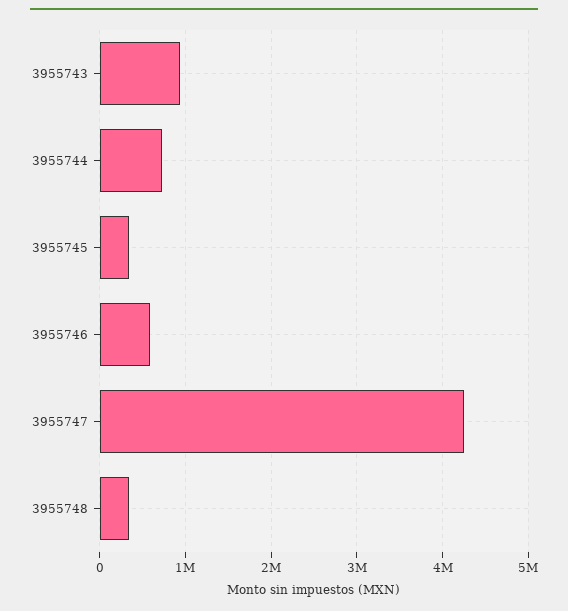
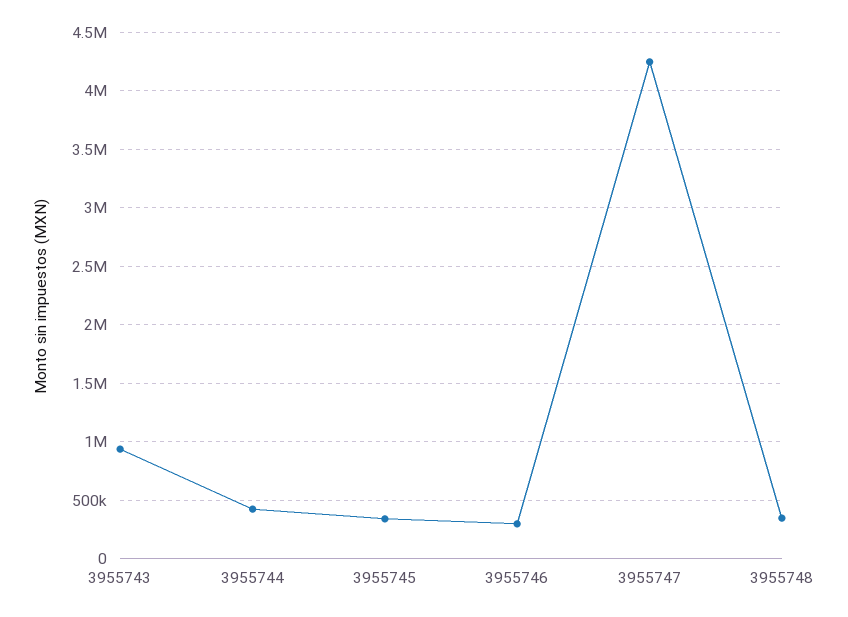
  {
    "3955743": 900000,
-   "3955744": 700000,
+   "3955744": 400000,
    "3955745": 300000,
-   "3955746": 600000,
+   "3955746": 300000,
    "3955747": 4200000,
    "3955748": 300000
  }

